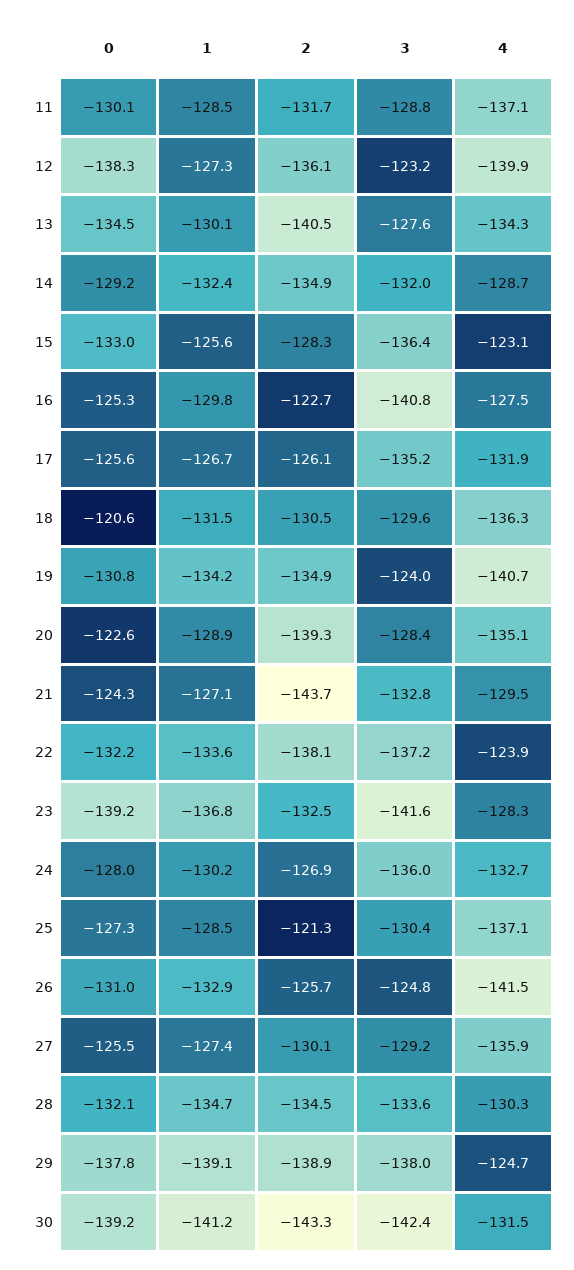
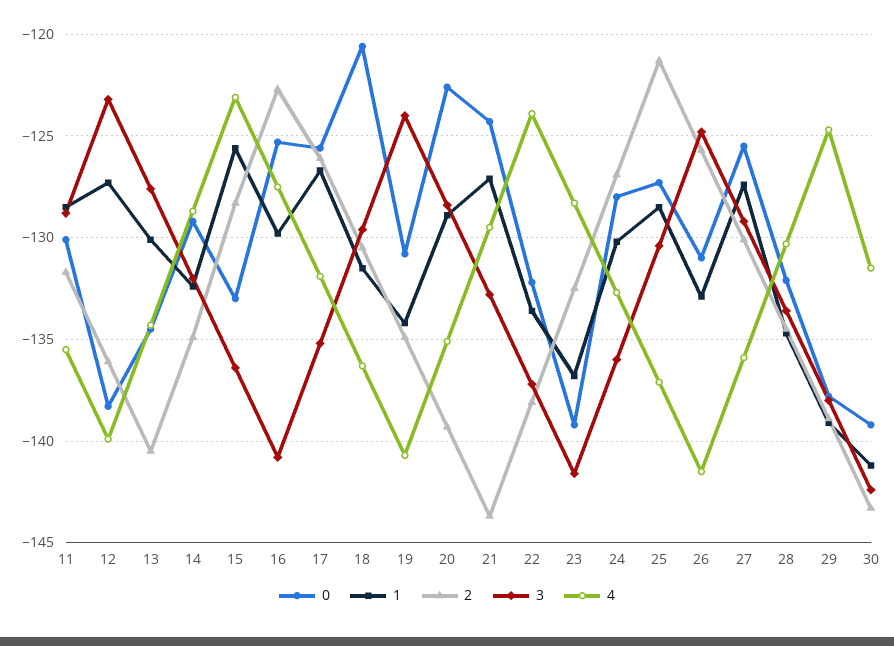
  {
    "0": {
      "11": -130.1,
      "12": -138.3,
      "13": -134.5,
      "14": -129.2,
      "15": -133,
      "16": -125.3,
      "17": -125.6,
      "18": -120.6,
      "19": -130.8,
      "20": -122.6,
      "21": -124.3,
      "22": -132.2,
      "23": -139.2,
      "24": -128,
      "25": -127.3,
      "26": -131,
      "27": -125.5,
      "28": -132.1,
      "29": -137.8,
      "30": -139.2
    },
    "1": {
      "11": -128.5,
      "12": -127.3,
      "13": -130.1,
      "14": -132.4,
      "15": -125.6,
      "16": -129.8,
      "17": -126.7,
      "18": -131.5,
      "19": -134.2,
      "20": -128.9,
      "21": -127.1,
      "22": -133.6,
      "23": -136.8,
      "24": -130.2,
      "25": -128.5,
      "26": -132.9,
      "27": -127.4,
      "28": -134.7,
      "29": -139.1,
      "30": -141.2
    },
    "2": {
      "11": -131.7,
      "12": -136.1,
      "13": -140.5,
      "14": -134.9,
      "15": -128.3,
      "16": -122.7,
      "17": -126.1,
      "18": -130.5,
      "19": -134.9,
      "20": -139.3,
      "21": -143.7,
      "22": -138.1,
      "23": -132.5,
      "24": -126.9,
      "25": -121.3,
      "26": -125.7,
      "27": -130.1,
      "28": -134.5,
      "29": -138.9,
      "30": -143.3
    },
    "3": {
      "11": -128.8,
      "12": -123.2,
      "13": -127.6,
      "14": -132,
      "15": -136.4,
      "16": -140.8,
      "17": -135.2,
      "18": -129.6,
      "19": -124,
      "20": -128.4,
      "21": -132.8,
      "22": -137.2,
      "23": -141.6,
      "24": -136,
      "25": -130.4,
      "26": -124.8,
      "27": -129.2,
      "28": -133.6,
      "29": -138,
      "30": -142.4
    },
    "4": {
-     "11": -137.1,
+     "11": -135.5,
      "12": -139.9,
      "13": -134.3,
      "14": -128.7,
      "15": -123.1,
      "16": -127.5,
      "17": -131.9,
      "18": -136.3,
      "19": -140.7,
      "20": -135.1,
      "21": -129.5,
      "22": -123.9,
      "23": -128.3,
      "24": -132.7,
      "25": -137.1,
      "26": -141.5,
      "27": -135.9,
      "28": -130.3,
      "29": -124.7,
      "30": -131.5
    }
  }

